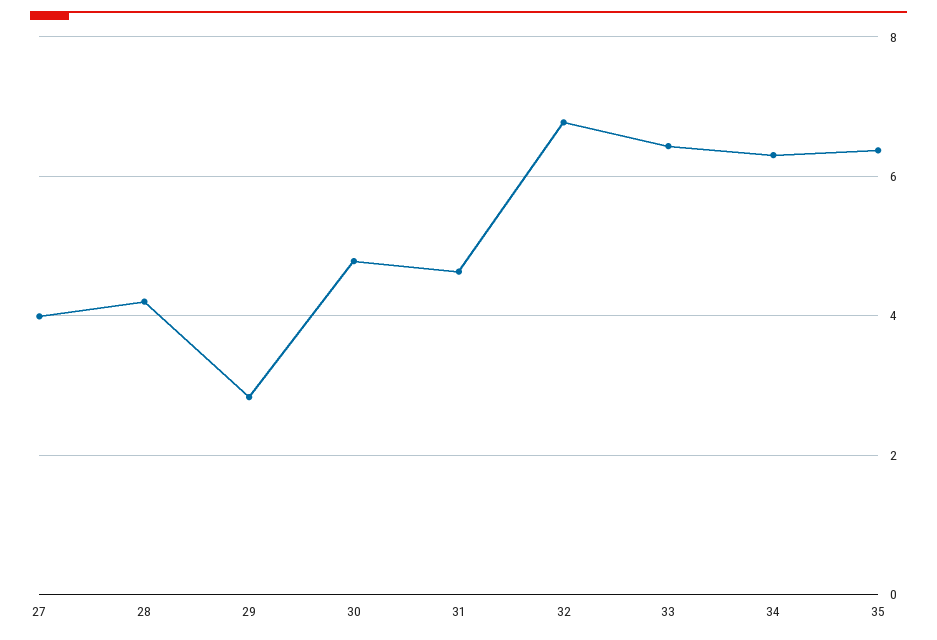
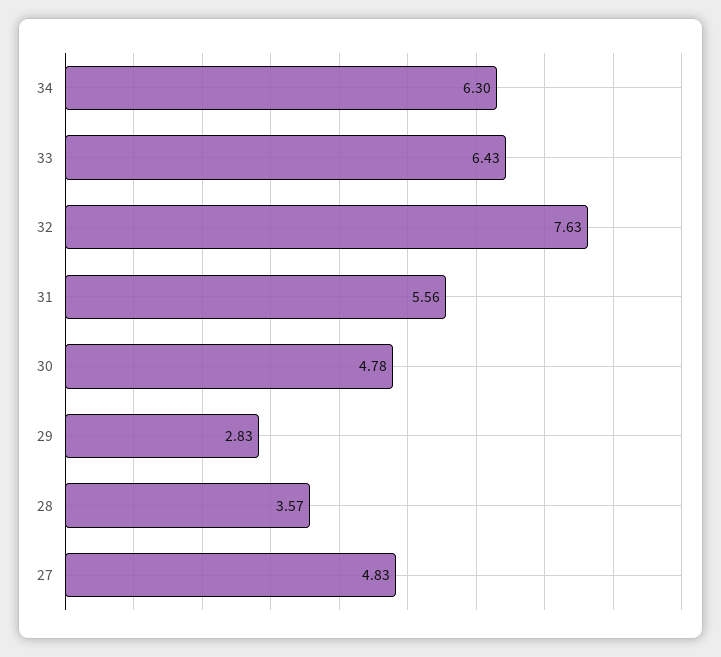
  {
-   "27": 4,
+   "27": 4.83,
-   "28": 4.2,
+   "28": 3.57,
    "29": 2.83,
    "30": 4.78,
-   "31": 4.6,
+   "31": 5.56,
-   "32": 6.8,
+   "32": 7.63,
    "33": 6.43,
-   "34": 6.3,
+   "34": 6.3
-   "35": 6.4
  }

